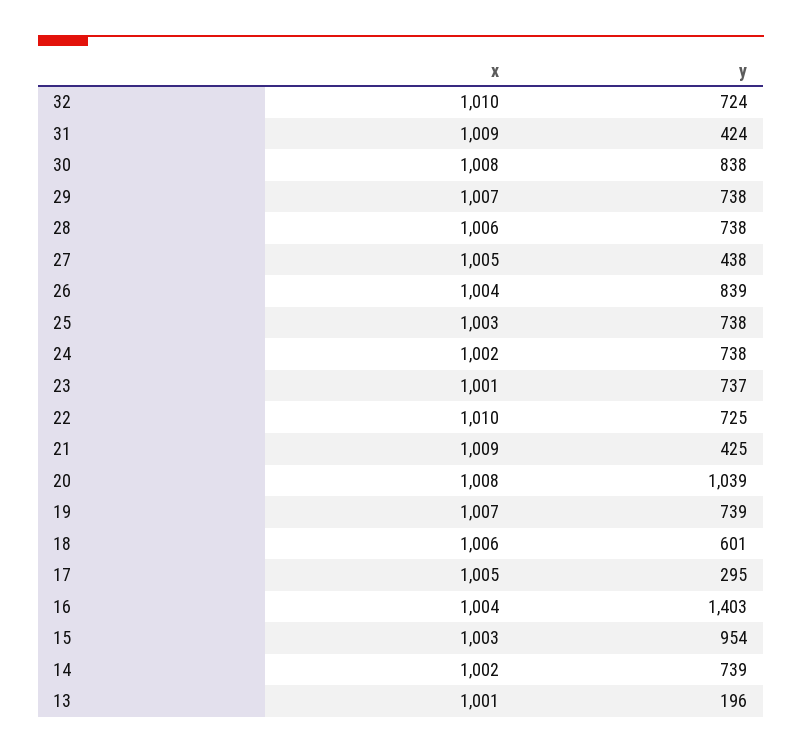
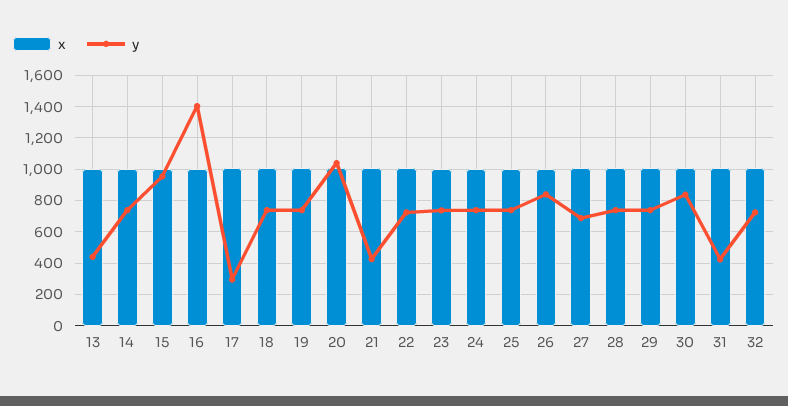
  {
    "x": {
      "32": 1010,
      "31": 1009,
      "30": 1008,
      "29": 1007,
      "28": 1006,
      "27": 1005,
      "26": 1004,
      "25": 1003,
      "24": 1002,
      "23": 1001,
      "22": 1010,
      "21": 1009,
      "20": 1008,
      "19": 1007,
      "18": 1006,
      "17": 1005,
      "16": 1004,
      "15": 1003,
      "14": 1002,
      "13": 1001
    },
    "y": {
      "32": 724,
      "31": 424,
      "30": 838,
      "29": 738,
      "28": 738,
-     "27": 438,
+     "27": 700,
      "26": 839,
      "25": 738,
      "24": 738,
      "23": 737,
      "22": 725,
      "21": 425,
      "20": 1039,
      "19": 739,
-     "18": 601,
+     "18": 750,
      "17": 295,
      "16": 1403,
      "15": 954,
      "14": 739,
-     "13": 196
+     "13": 450
    }
  }

